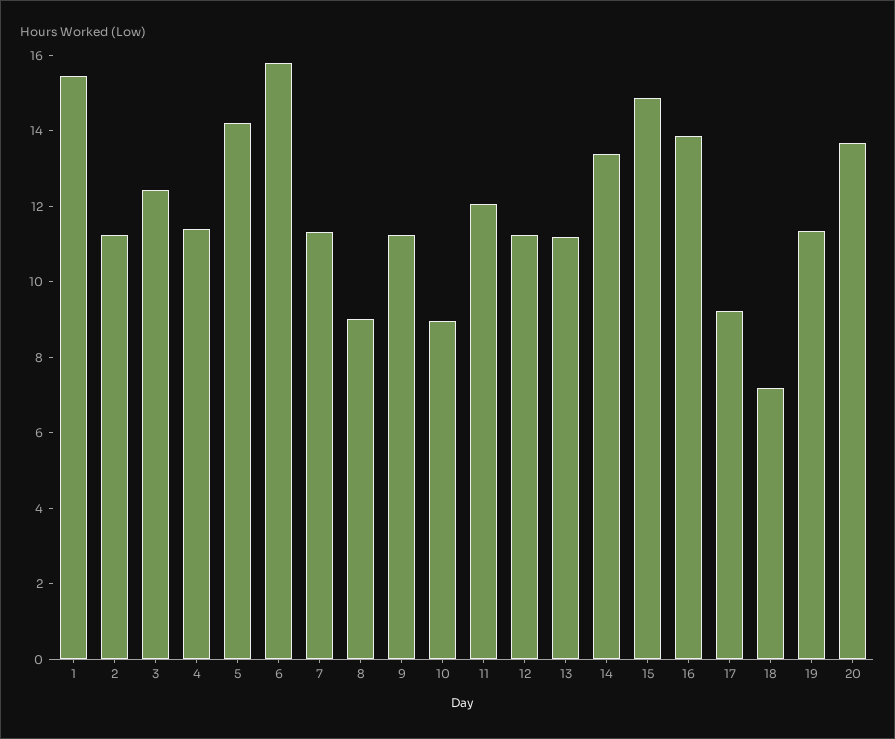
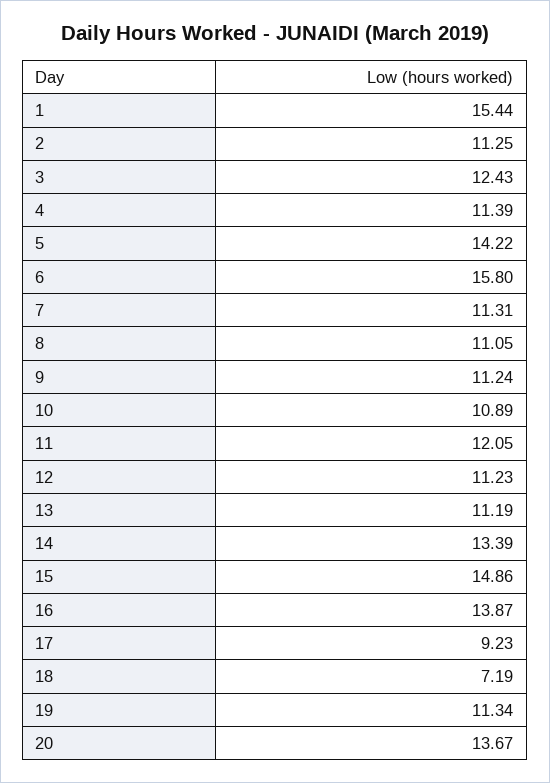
  {
    "1": 15.44,
    "2": 11.25,
    "3": 12.43,
    "4": 11.39,
    "5": 14.22,
    "6": 15.8,
    "7": 11.31,
-   "8": 9,
+   "8": 11.05,
    "9": 11.24,
-   "10": 9,
+   "10": 10.89,
    "11": 12.05,
    "12": 11.23,
    "13": 11.19,
    "14": 13.39,
    "15": 14.86,
    "16": 13.87,
    "17": 9.23,
    "18": 7.19,
    "19": 11.34,
    "20": 13.67
  }

